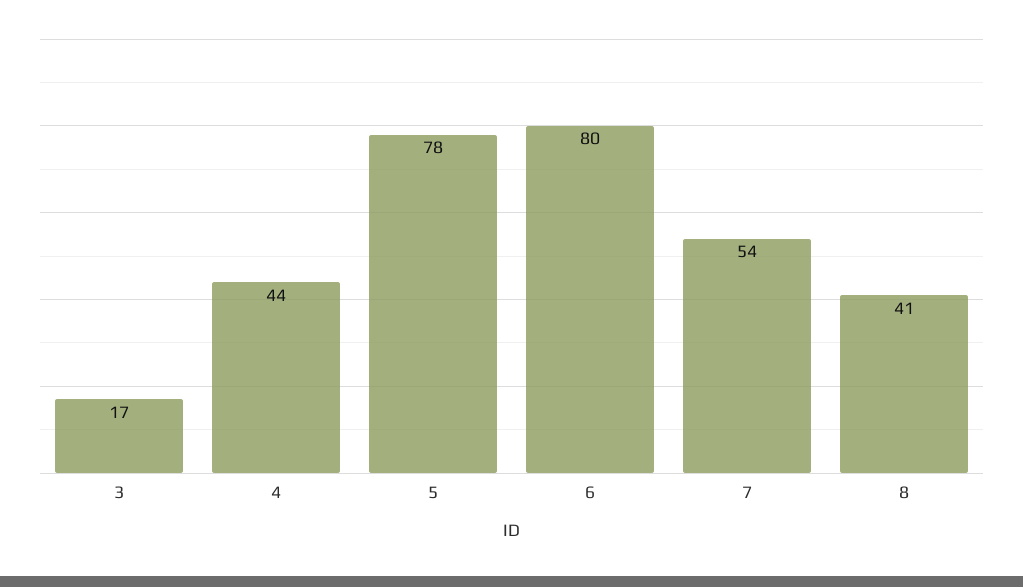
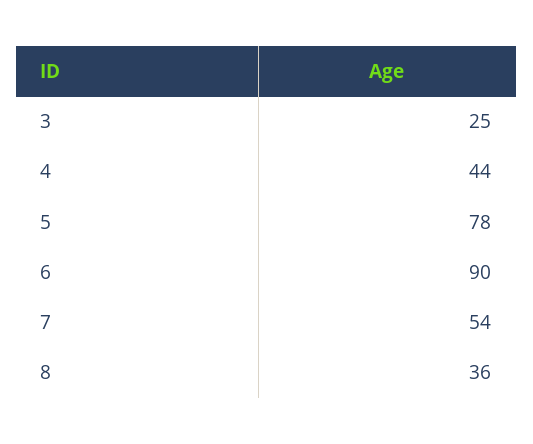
  {
-   "3": 17,
+   "3": 25,
    "4": 44,
    "5": 78,
-   "6": 80,
+   "6": 90,
    "7": 54,
-   "8": 41
+   "8": 36
  }

